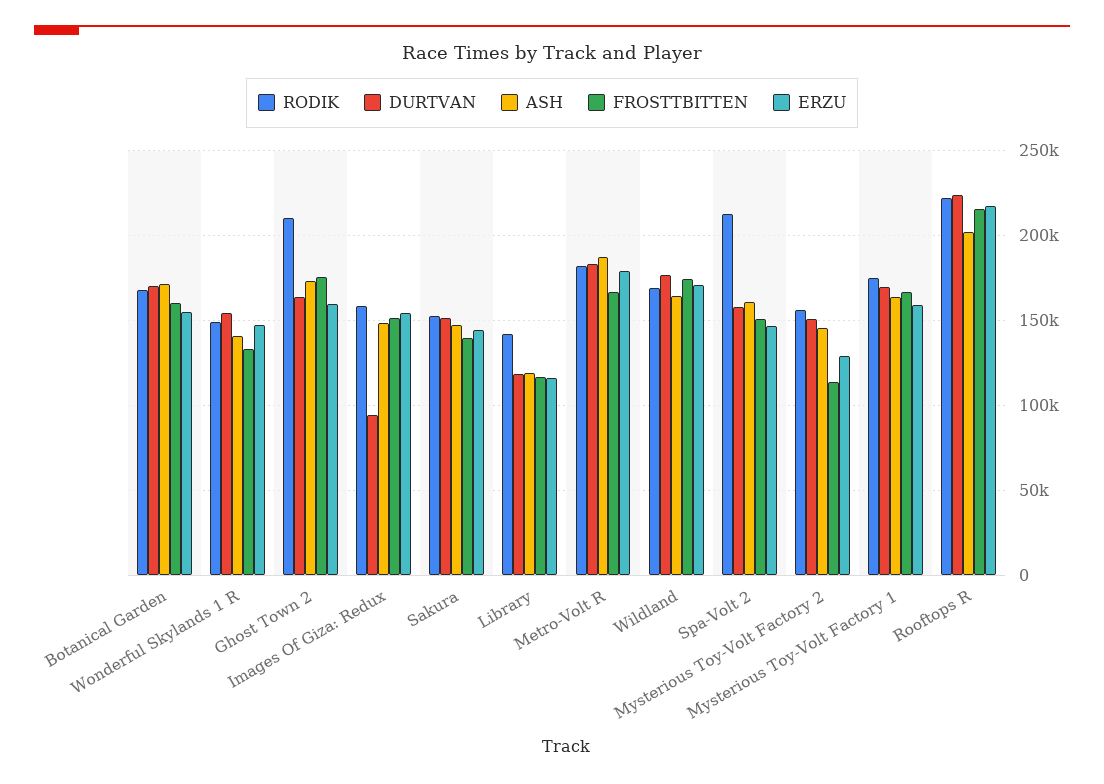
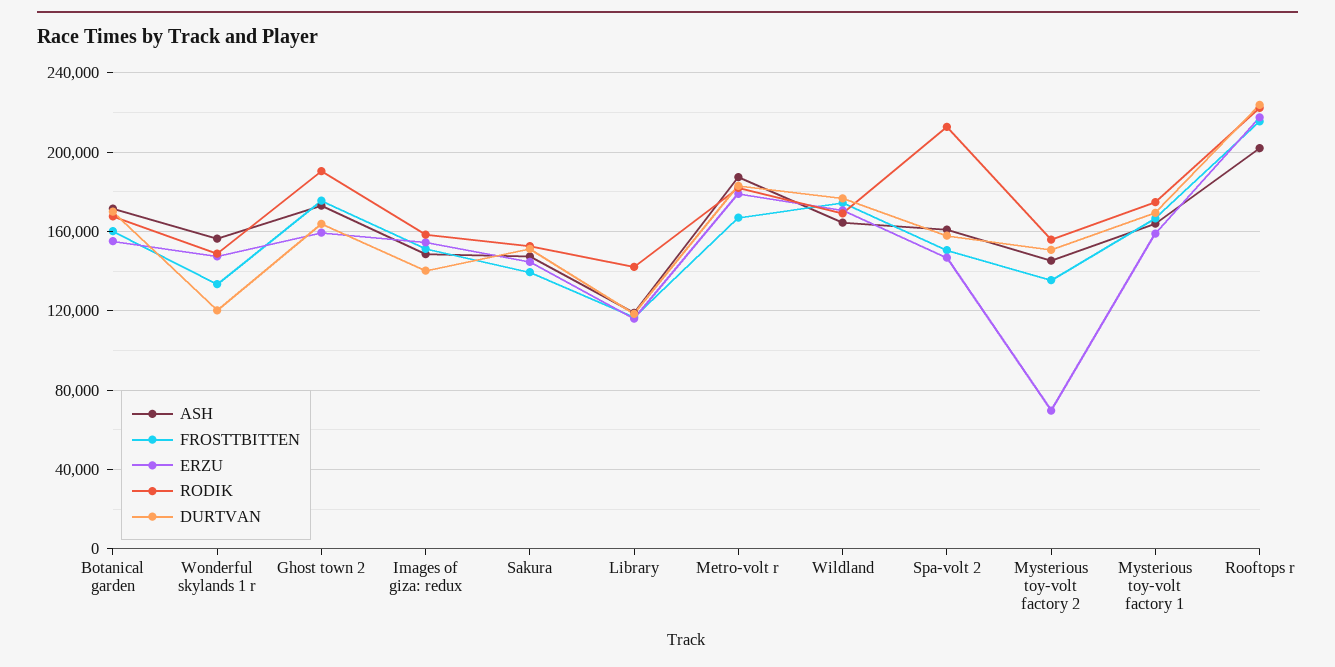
  {
    "RODIK": {
      "Botanical Garden": 170000,
      "Wonderful Skylands 1 R": 150000,
-     "Ghost Town 2": 210000,
+     "Ghost Town 2": 190000,
      "Images Of Giza: Redux": 160000,
      "Sakura": 155000,
      "Library": 140000,
      "Metro-Volt R": 180000,
      "Wildland": 170000,
      "Spa-Volt 2": 215000,
      "Mysterious Toy-Volt Factory 2": 155000,
      "Mysterious Toy-Volt Factory 1": 175000,
      "Rooftops R": 220000
    },
    "DURTVAN": {
      "Botanical Garden": 170000,
-     "Wonderful Skylands 1 R": 155000,
+     "Wonderful Skylands 1 R": 120000,
      "Ghost Town 2": 165000,
-     "Images Of Giza: Redux": 95000,
+     "Images Of Giza: Redux": 140000,
      "Sakura": 150000,
      "Library": 120000,
      "Metro-Volt R": 185000,
      "Wildland": 175000,
      "Spa-Volt 2": 160000,
      "Mysterious Toy-Volt Factory 2": 150000,
      "Mysterious Toy-Volt Factory 1": 170000,
      "Rooftops R": 225000
    },
    "ASH": {
      "Botanical Garden": 170000,
-     "Wonderful Skylands 1 R": 140000,
+     "Wonderful Skylands 1 R": 155000,
      "Ghost Town 2": 175000,
      "Images Of Giza: Redux": 150000,
      "Sakura": 145000,
      "Library": 120000,
      "Metro-Volt R": 185000,
      "Wildland": 165000,
      "Spa-Volt 2": 160000,
      "Mysterious Toy-Volt Factory 2": 145000,
      "Mysterious Toy-Volt Factory 1": 165000,
      "Rooftops R": 200000
    },
    "FROSTTBITTEN": {
      "Botanical Garden": 160000,
      "Wonderful Skylands 1 R": 135000,
      "Ghost Town 2": 175000,
      "Images Of Giza: Redux": 150000,
      "Sakura": 140000,
      "Library": 115000,
      "Metro-Volt R": 165000,
      "Wildland": 175000,
      "Spa-Volt 2": 150000,
-     "Mysterious Toy-Volt Factory 2": 115000,
+     "Mysterious Toy-Volt Factory 2": 135000,
      "Mysterious Toy-Volt Factory 1": 165000,
      "Rooftops R": 215000
    },
    "ERZU": {
      "Botanical Garden": 155000,
      "Wonderful Skylands 1 R": 145000,
      "Ghost Town 2": 160000,
      "Images Of Giza: Redux": 155000,
      "Sakura": 145000,
      "Library": 115000,
      "Metro-Volt R": 180000,
      "Wildland": 170000,
      "Spa-Volt 2": 145000,
-     "Mysterious Toy-Volt Factory 2": 130000,
+     "Mysterious Toy-Volt Factory 2": 70000,
      "Mysterious Toy-Volt Factory 1": 160000,
      "Rooftops R": 220000
    }
  }

